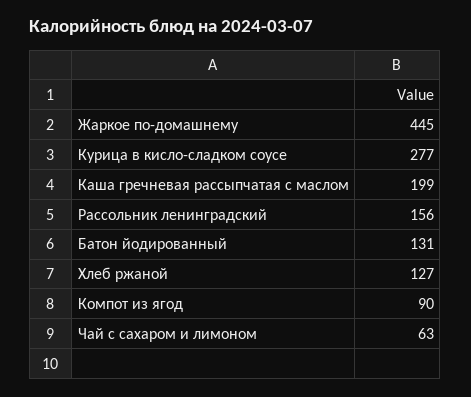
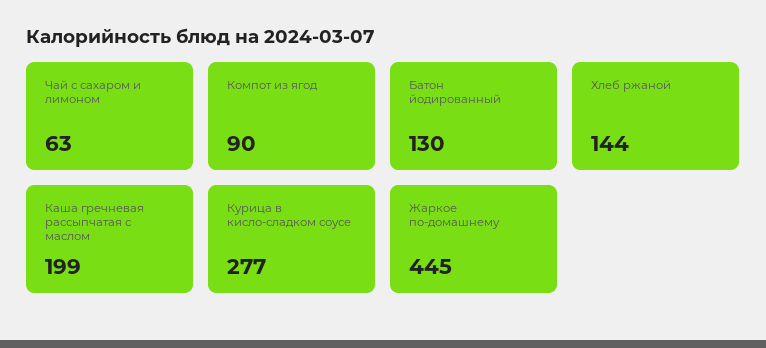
  {
    "Жаркое по-домашнему": 445,
    "Курица в кисло-сладком соусе": 277,
    "Каша гречневая рассыпчатая с маслом": 199,
-   "Рассольник ленинградский": 156,
-   "Батон йодированный": 131,
+   "Батон йодированный": 130,
-   "Хлеб ржаной": 127,
+   "Хлеб ржаной": 144,
    "Компот из ягод": 90,
    "Чай с сахаром и лимоном": 63
  }

